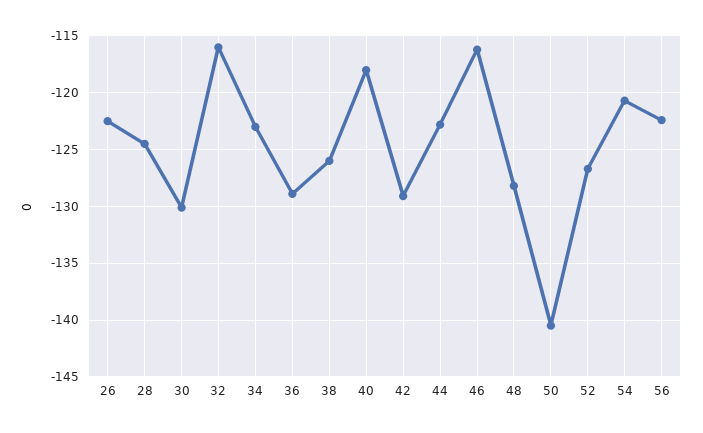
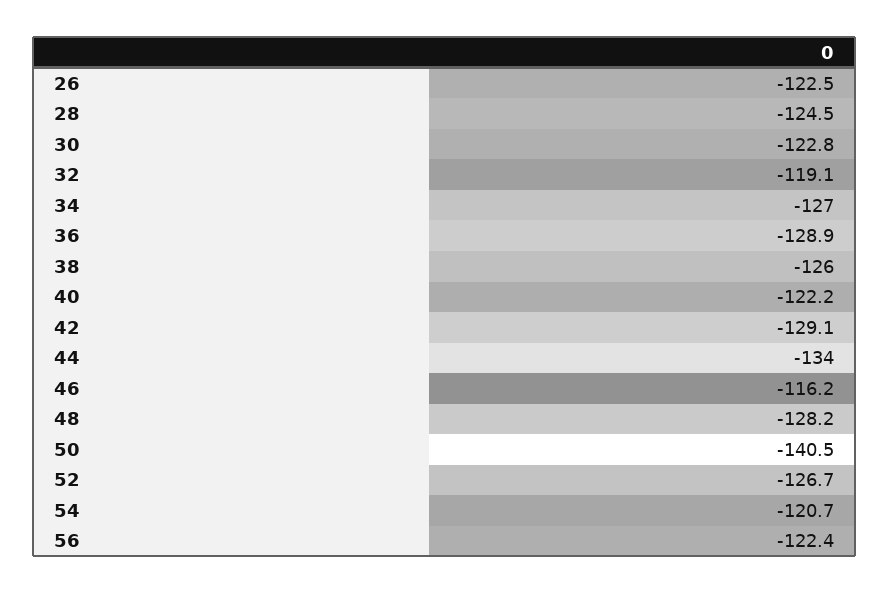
  {
    "26": -122.5,
    "28": -124.5,
-   "30": -130,
+   "30": -122.8,
-   "32": -116,
+   "32": -119.1,
-   "34": -123,
+   "34": -127,
    "36": -128.9,
    "38": -126,
-   "40": -118,
+   "40": -122.2,
    "42": -129.1,
-   "44": -123,
+   "44": -134,
    "46": -116.2,
    "48": -128.2,
    "50": -140.5,
    "52": -126.7,
    "54": -120.7,
    "56": -122.4
  }

